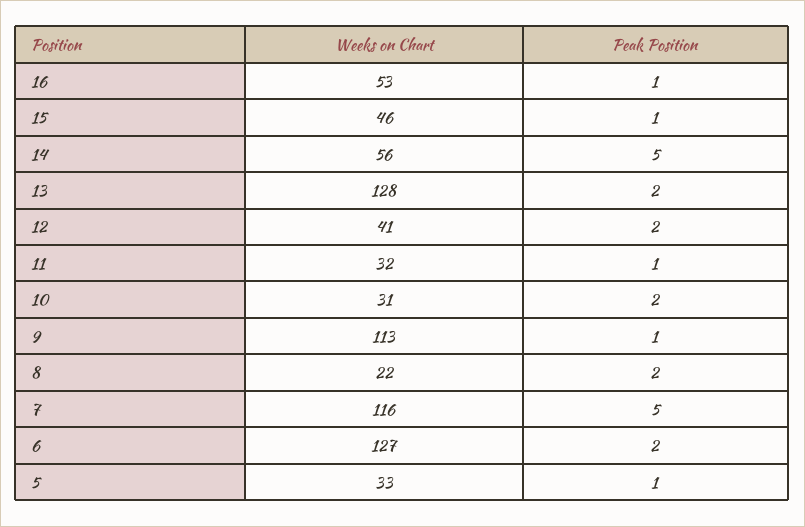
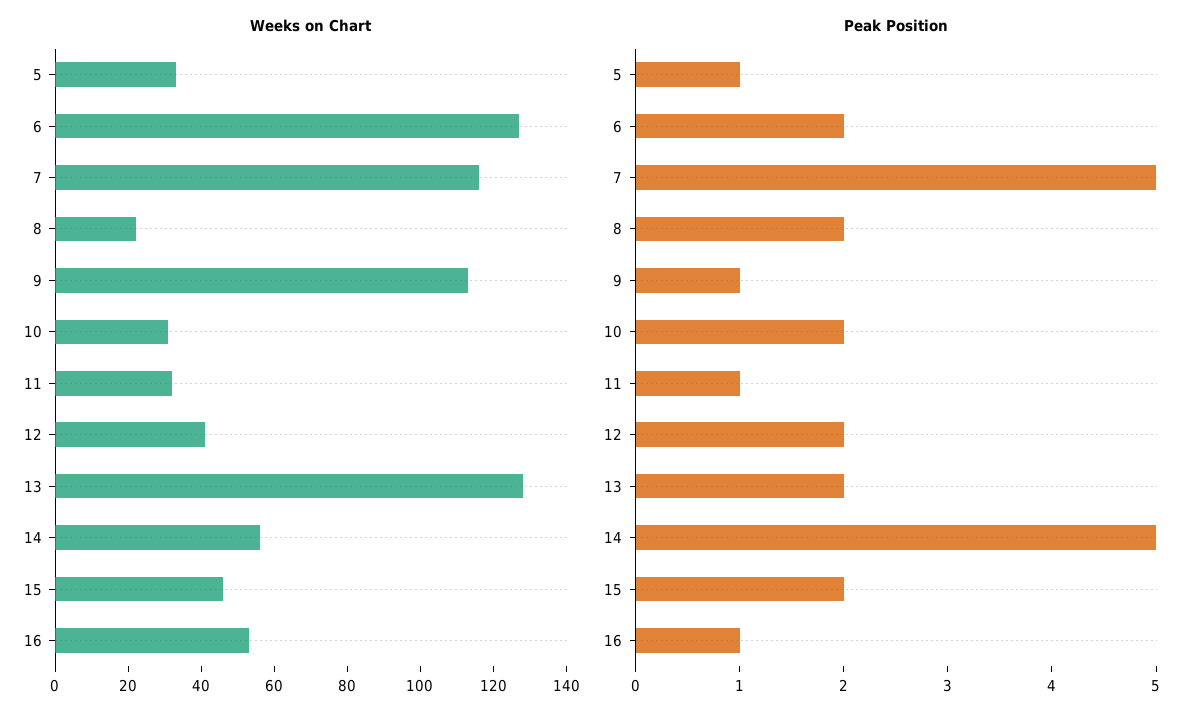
  {
    "Weeks on Chart": {
      "16": 53,
      "15": 46,
      "14": 56,
      "13": 128,
      "12": 41,
      "11": 32,
      "10": 31,
      "9": 113,
      "8": 22,
      "7": 116,
      "6": 127,
      "5": 33
    },
    "Peak Position": {
      "16": 1,
-     "15": 1,
+     "15": 2,
      "14": 5,
      "13": 2,
      "12": 2,
      "11": 1,
      "10": 2,
      "9": 1,
      "8": 2,
      "7": 5,
      "6": 2,
      "5": 1
    }
  }

